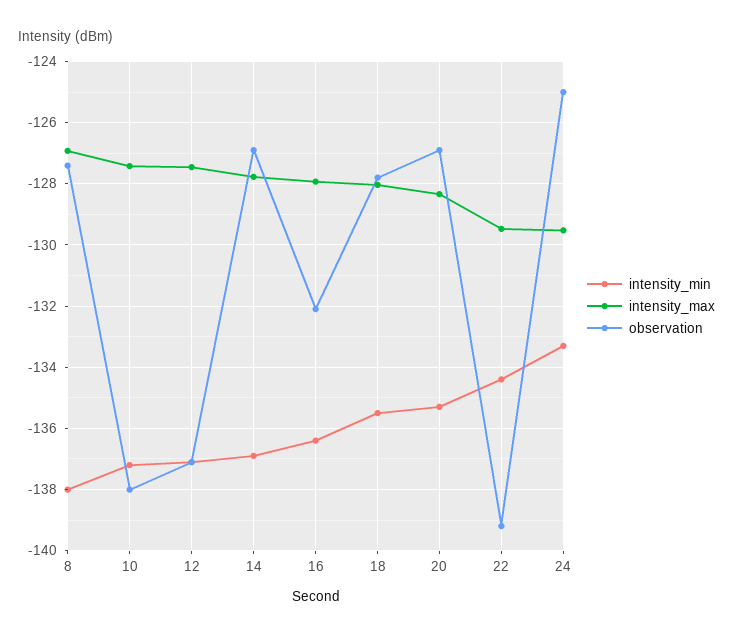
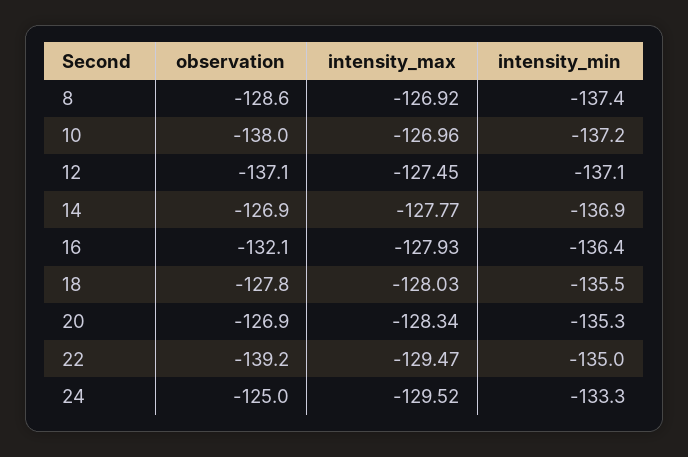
  {
    "intensity_min": {
-     "8": -138,
+     "8": -137.4,
      "10": -137.2,
      "12": -137.1,
      "14": -136.9,
      "16": -136.4,
      "18": -135.5,
      "20": -135.3,
-     "22": -134.4,
+     "22": -135,
      "24": -133.3
    },
    "intensity_max": {
      "8": -126.92,
-     "10": -127.4,
+     "10": -126.96,
      "12": -127.45,
      "14": -127.77,
      "16": -127.93,
      "18": -128.03,
      "20": -128.34,
      "22": -129.47,
      "24": -129.52
    },
    "observation": {
-     "8": -127.4,
+     "8": -128.6,
      "10": -138,
      "12": -137.1,
      "14": -126.9,
      "16": -132.1,
      "18": -127.8,
      "20": -126.9,
      "22": -139.2,
      "24": -125
    }
  }

